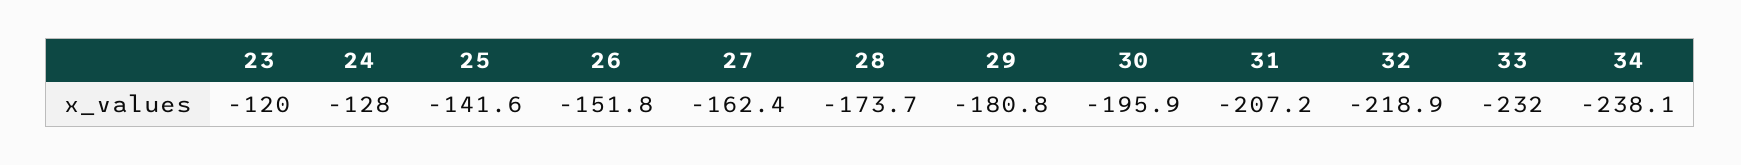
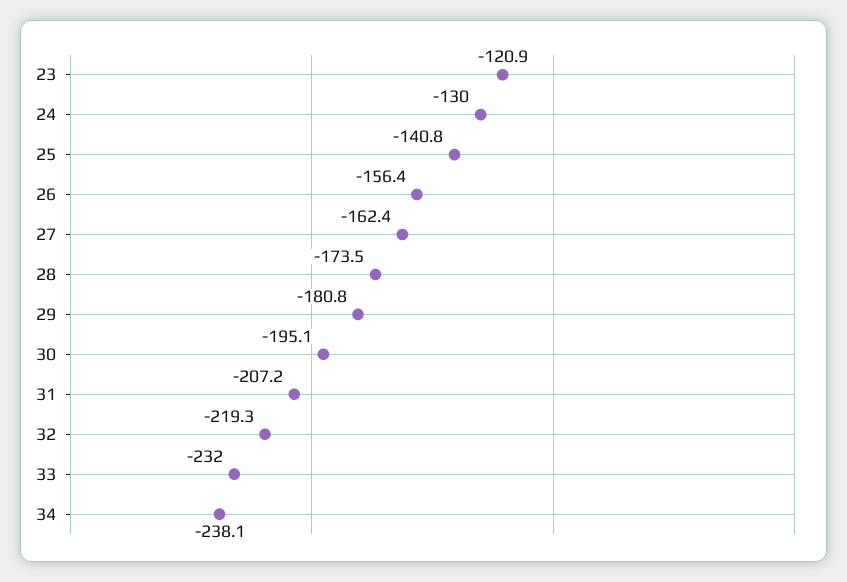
  {
-   "23": -120,
+   "23": -120.9,
-   "24": -128,
+   "24": -130,
-   "25": -141.6,
+   "25": -140.8,
-   "26": -151.8,
+   "26": -156.4,
    "27": -162.4,
-   "28": -173.7,
+   "28": -173.5,
    "29": -180.8,
-   "30": -195.9,
+   "30": -195.1,
    "31": -207.2,
-   "32": -218.9,
+   "32": -219.3,
    "33": -232,
    "34": -238.1
  }

